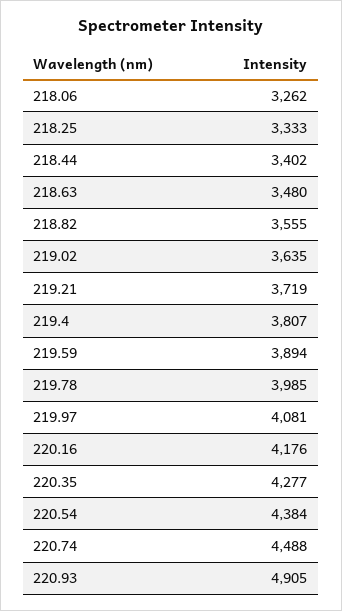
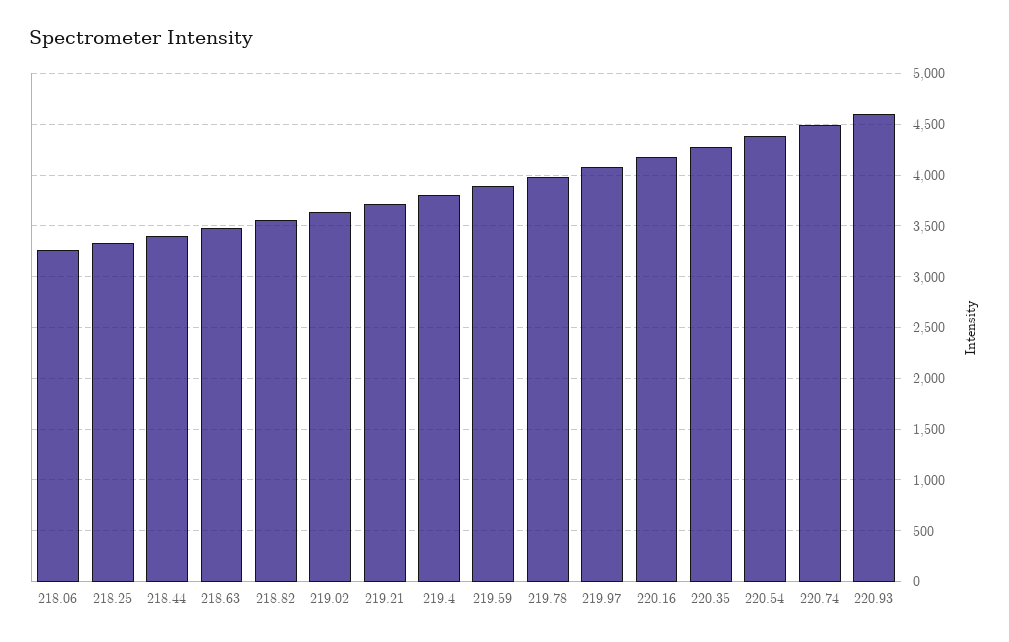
  {
    "218.06": 3262,
    "218.25": 3333,
    "218.44": 3402,
    "218.63": 3480,
    "218.82": 3555,
    "219.02": 3635,
    "219.21": 3719,
    "219.4": 3807,
    "219.59": 3894,
    "219.78": 3985,
    "219.97": 4081,
    "220.16": 4176,
    "220.35": 4277,
    "220.54": 4384,
    "220.74": 4488,
-   "220.93": 4905
+   "220.93": 4600
  }

